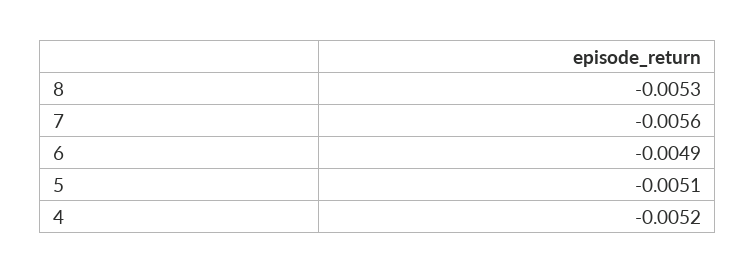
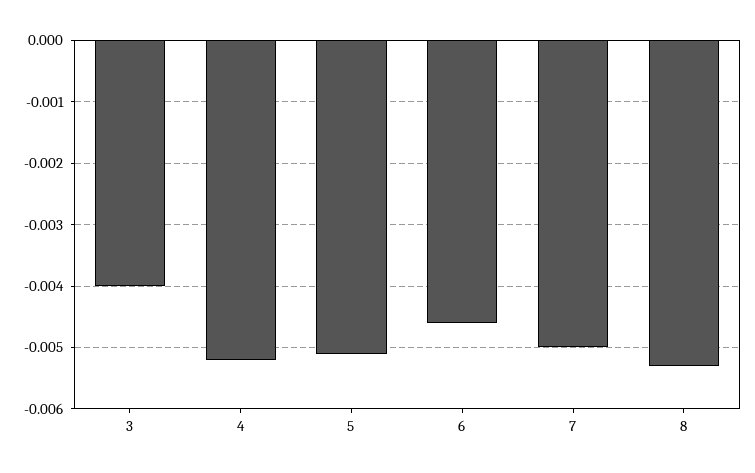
  {
    "8": -0.0053,
-   "7": -0.0056,
+   "7": -0.005,
-   "6": -0.0049,
+   "6": -0.0046,
    "5": -0.0051,
-   "4": -0.0052
+   "4": -0.0052,
+   "3": -0.004
  }

